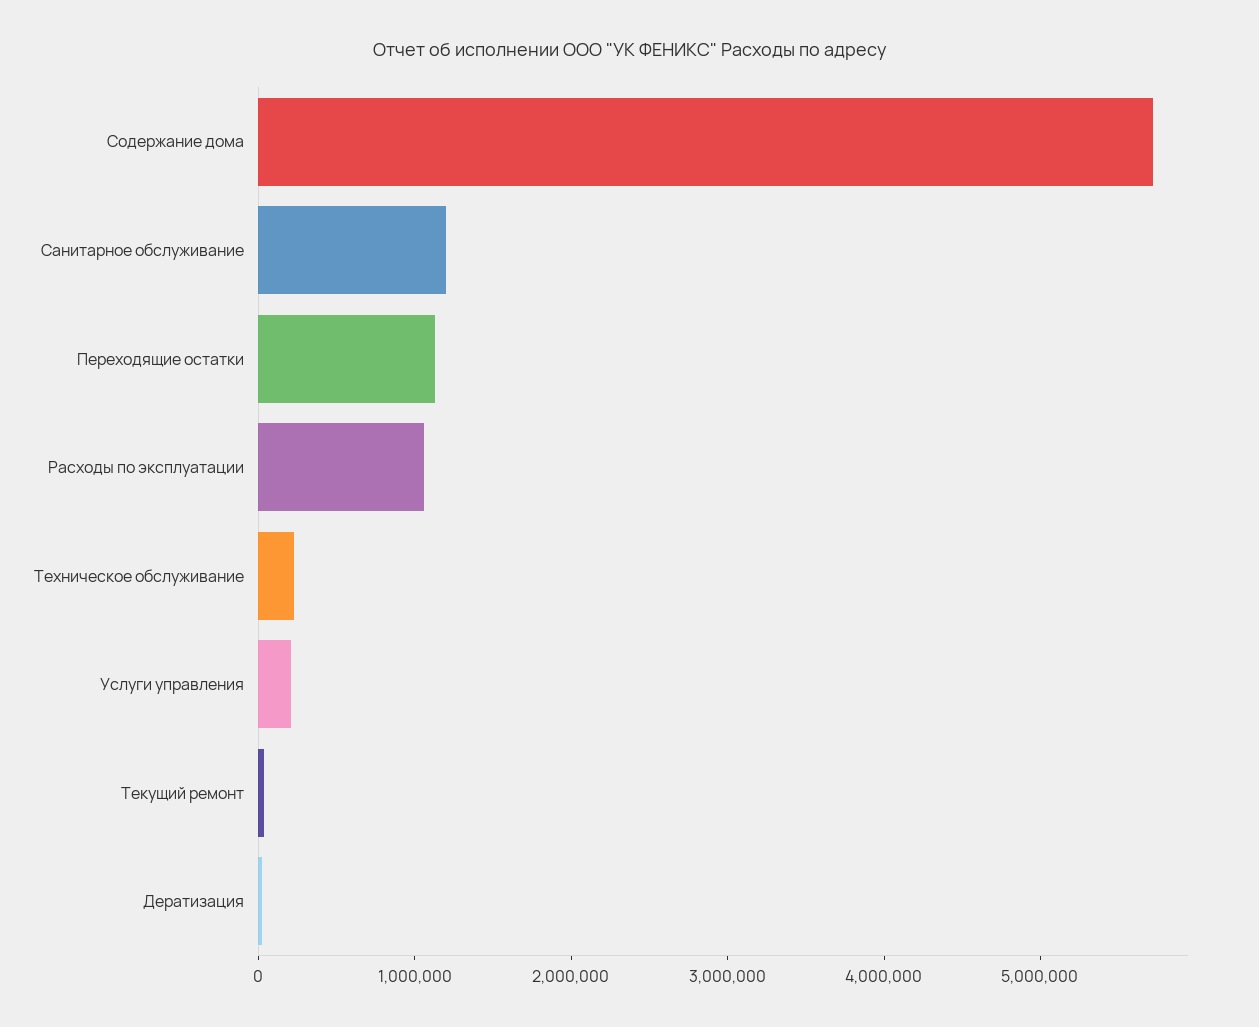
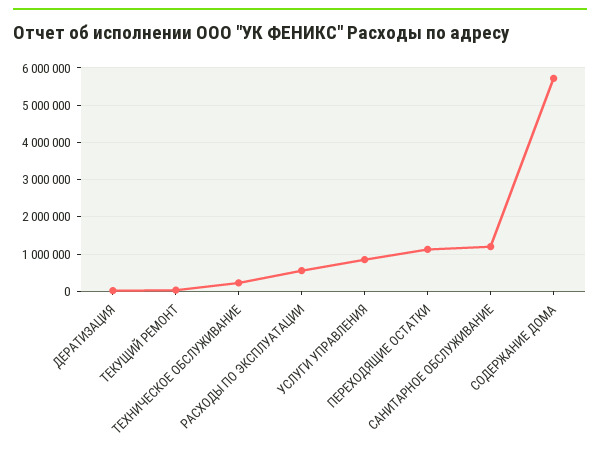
  {
    "Содержание дома": 5800000,
    "Санитарное обслуживание": 1200000,
    "Переходящие остатки": 1200000,
-   "Расходы по эксплуатации": 1000000,
+   "Расходы по эксплуатации": 600000,
    "Техническое обслуживание": 200000,
-   "Услуги управления": 200000,
+   "Услуги управления": 800000,
    "Текущий ремонт": 0,
    "Дератизация": 0
  }

